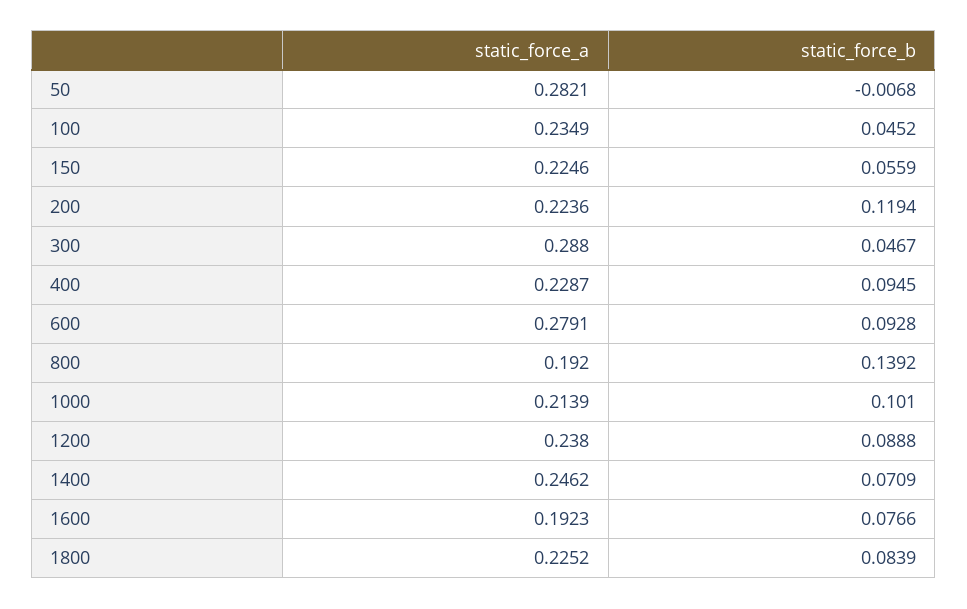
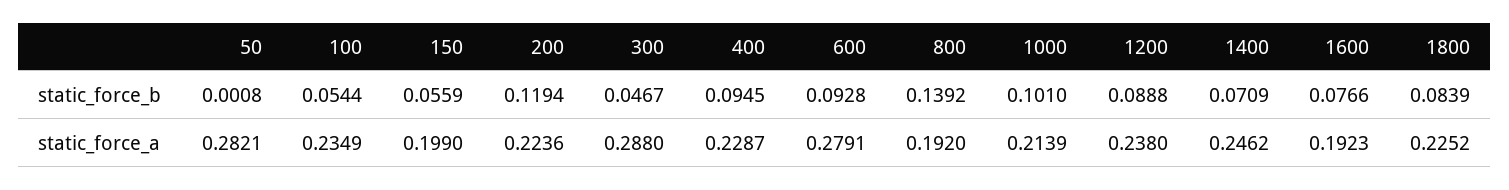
  {
    "static_force_a": {
      "50": 0.2821,
      "100": 0.2349,
-     "150": 0.2246,
+     "150": 0.199,
      "200": 0.2236,
      "300": 0.288,
      "400": 0.2287,
      "600": 0.2791,
      "800": 0.192,
      "1000": 0.2139,
      "1200": 0.238,
      "1400": 0.2462,
      "1600": 0.1923,
      "1800": 0.2252
    },
    "static_force_b": {
-     "50": -0.0068,
+     "50": 0.0008,
-     "100": 0.0452,
+     "100": 0.0544,
      "150": 0.0559,
      "200": 0.1194,
      "300": 0.0467,
      "400": 0.0945,
      "600": 0.0928,
      "800": 0.1392,
      "1000": 0.101,
      "1200": 0.0888,
      "1400": 0.0709,
      "1600": 0.0766,
      "1800": 0.0839
    }
  }

